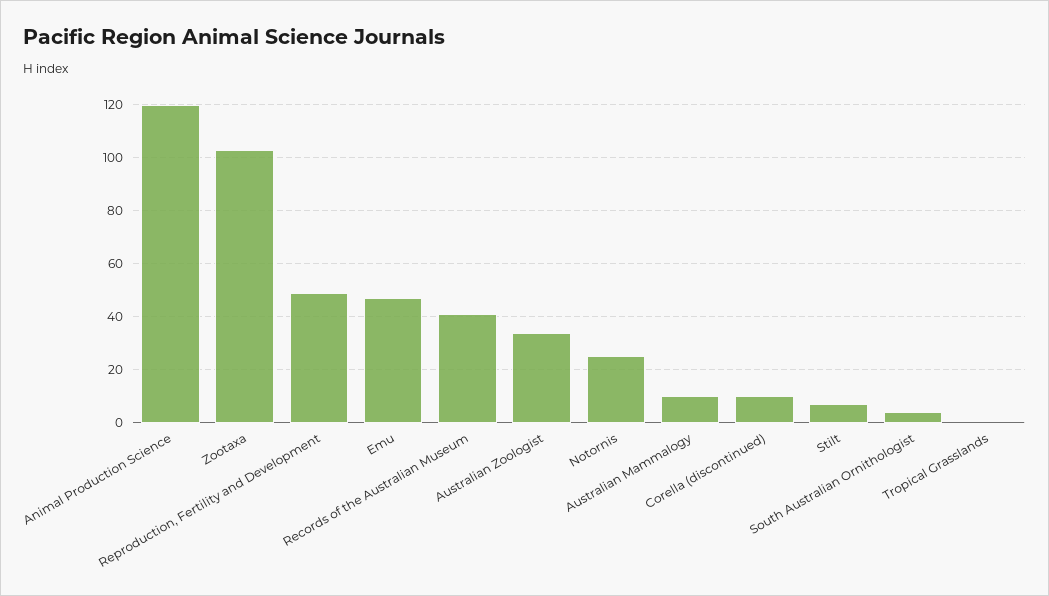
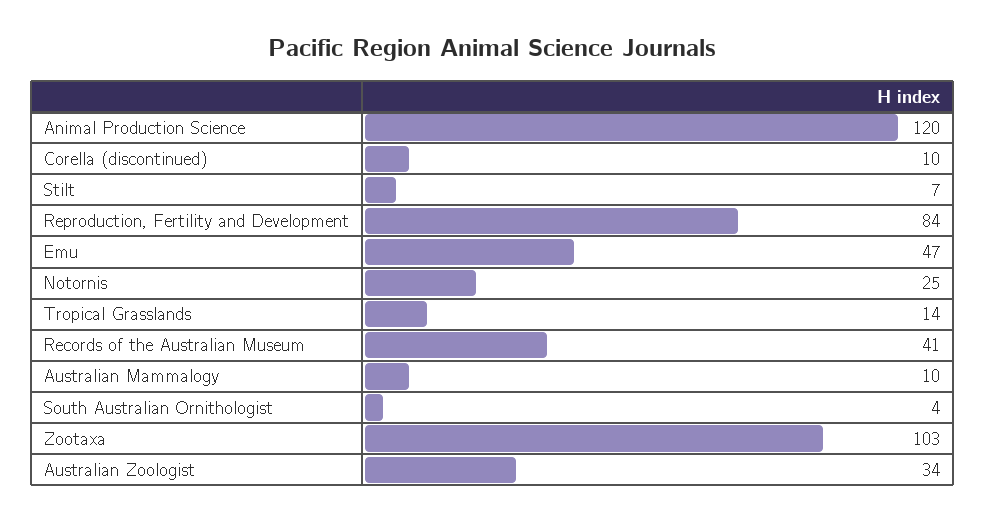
  {
    "Animal Production Science": 120,
    "Zootaxa": 103,
-   "Reproduction, Fertility and Development": 50,
+   "Reproduction, Fertility and Development": 84,
    "Emu": 47,
    "Records of the Australian Museum": 41,
    "Australian Zoologist": 34,
    "Notornis": 25,
    "Australian Mammalogy": 10,
    "Corella (discontinued)": 10,
    "Stilt": 7,
    "South Australian Ornithologist": 4,
-   "Tropical Grasslands": 0
+   "Tropical Grasslands": 14
  }

